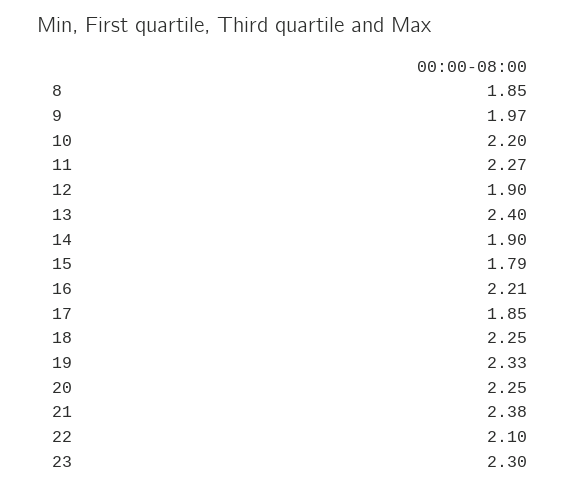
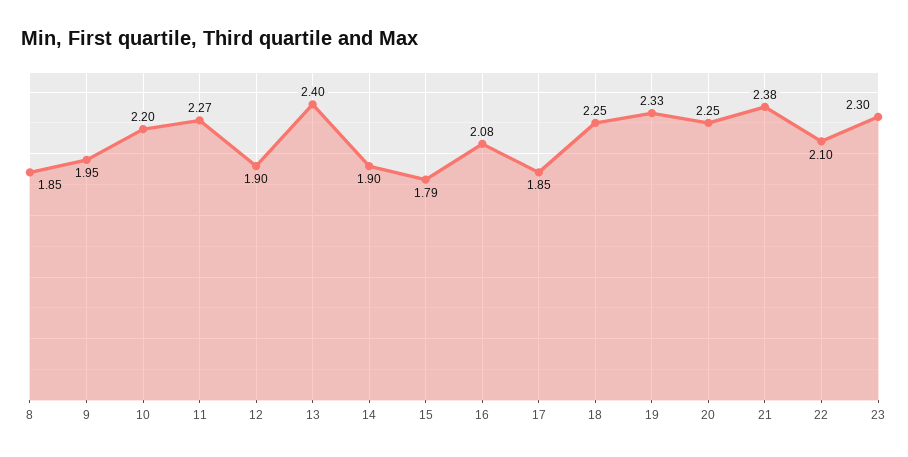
  {
    "8": 1.85,
-   "9": 1.97,
+   "9": 1.95,
    "10": 2.2,
    "11": 2.27,
    "12": 1.9,
    "13": 2.4,
    "14": 1.9,
    "15": 1.79,
-   "16": 2.21,
+   "16": 2.08,
    "17": 1.85,
    "18": 2.25,
    "19": 2.33,
    "20": 2.25,
    "21": 2.38,
    "22": 2.1,
    "23": 2.3
  }

